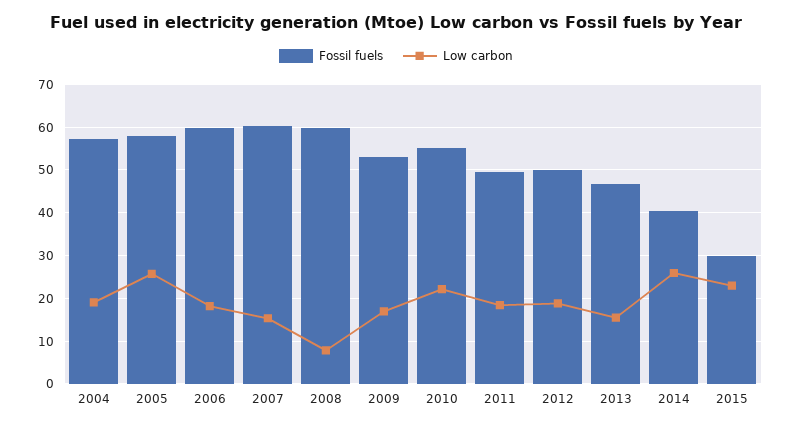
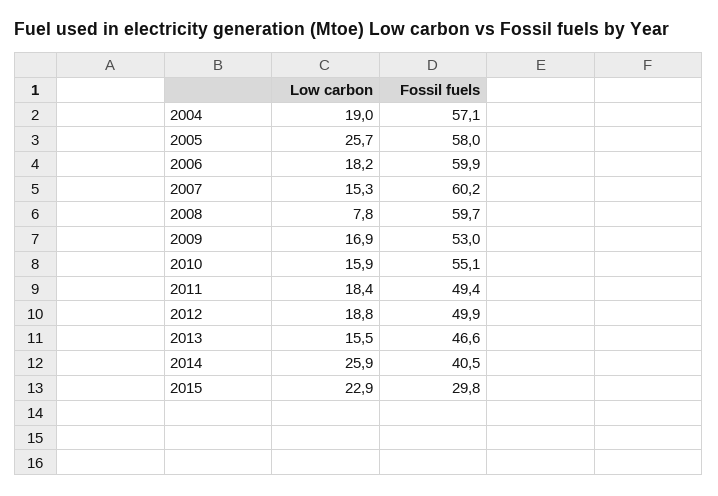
  {
    "Fossil fuels": {
      "2004": 57.1,
      "2005": 58,
      "2006": 59.9,
      "2007": 60.2,
      "2008": 59.7,
      "2009": 53,
      "2010": 55.1,
      "2011": 49.4,
      "2012": 49.9,
      "2013": 46.6,
      "2014": 40.5,
      "2015": 29.8
    },
    "Low carbon": {
      "2004": 19,
      "2005": 25.7,
      "2006": 18.2,
      "2007": 15.3,
      "2008": 7.8,
      "2009": 16.9,
-     "2010": 22,
+     "2010": 15.9,
      "2011": 18.4,
      "2012": 18.8,
      "2013": 15.5,
      "2014": 25.9,
      "2015": 22.9
    }
  }

